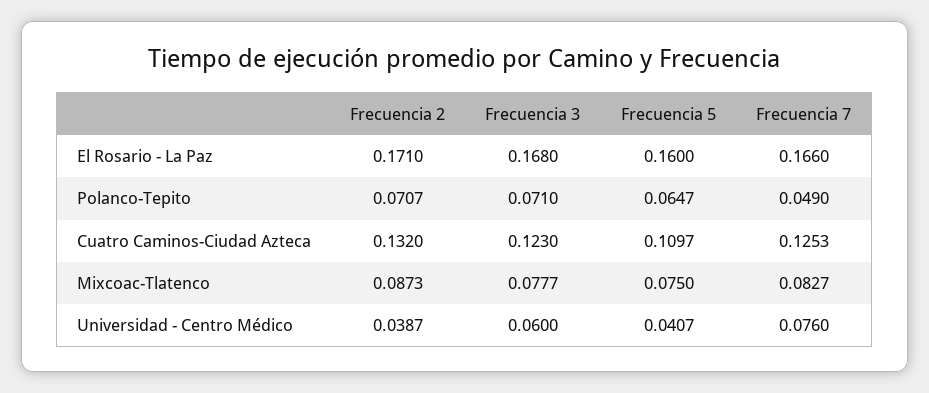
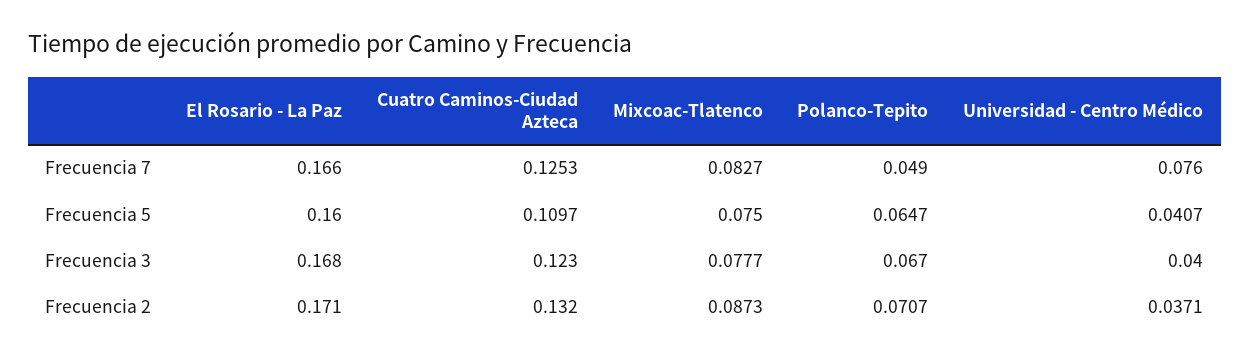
  {
    "Frecuencia 2": {
      "El Rosario - La Paz": 0.171,
      "Polanco-Tepito": 0.0707,
      "Cuatro Caminos-Ciudad Azteca": 0.132,
      "Mixcoac-Tlatenco": 0.0873,
-     "Universidad - Centro Médico": 0.0387
+     "Universidad - Centro Médico": 0.0371
    },
    "Frecuencia 3": {
      "El Rosario - La Paz": 0.168,
-     "Polanco-Tepito": 0.071,
+     "Polanco-Tepito": 0.067,
      "Cuatro Caminos-Ciudad Azteca": 0.123,
      "Mixcoac-Tlatenco": 0.0777,
-     "Universidad - Centro Médico": 0.06
+     "Universidad - Centro Médico": 0.04
    },
    "Frecuencia 5": {
      "El Rosario - La Paz": 0.16,
      "Polanco-Tepito": 0.0647,
      "Cuatro Caminos-Ciudad Azteca": 0.1097,
      "Mixcoac-Tlatenco": 0.075,
      "Universidad - Centro Médico": 0.0407
    },
    "Frecuencia 7": {
      "El Rosario - La Paz": 0.166,
      "Polanco-Tepito": 0.049,
      "Cuatro Caminos-Ciudad Azteca": 0.1253,
      "Mixcoac-Tlatenco": 0.0827,
      "Universidad - Centro Médico": 0.076
    }
  }

